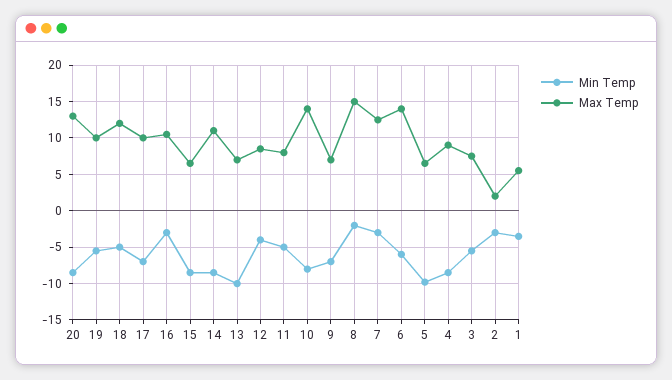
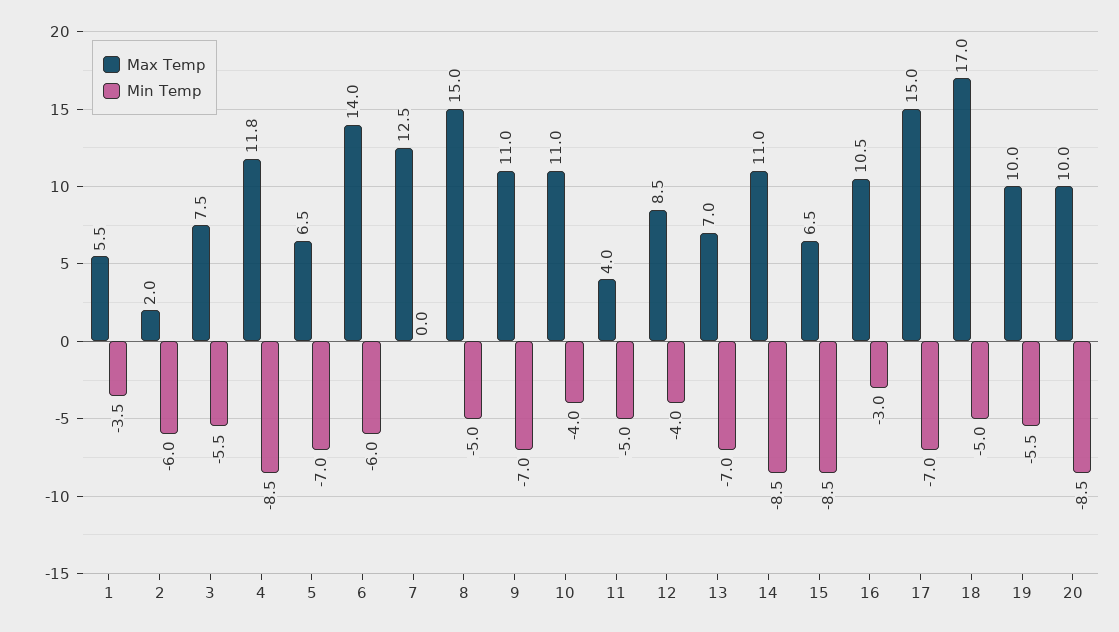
  {
    "Min Temp": {
      "20": -8.5,
      "19": -5.5,
      "18": -5,
      "17": -7,
      "16": -3,
      "15": -8.5,
      "14": -8.5,
-     "13": -10,
+     "13": -7,
      "12": -4,
      "11": -5,
-     "10": -8,
+     "10": -4,
      "9": -7,
-     "8": -2,
+     "8": -5,
-     "7": -3,
+     "7": 0,
      "6": -6,
-     "5": -10,
+     "5": -7,
      "4": -8.5,
      "3": -5.5,
-     "2": -3,
+     "2": -6,
      "1": -3.5
    },
    "Max Temp": {
-     "20": 13,
+     "20": 10,
      "19": 10,
-     "18": 12,
+     "18": 17,
-     "17": 10,
+     "17": 15,
      "16": 10.5,
      "15": 6.5,
      "14": 11,
      "13": 7,
      "12": 8.5,
-     "11": 8,
+     "11": 4,
-     "10": 14,
+     "10": 11,
-     "9": 7,
+     "9": 11,
      "8": 15,
      "7": 12.5,
      "6": 14,
      "5": 6.5,
-     "4": 9,
+     "4": 11.8,
      "3": 7.5,
      "2": 2,
      "1": 5.5
    }
  }

